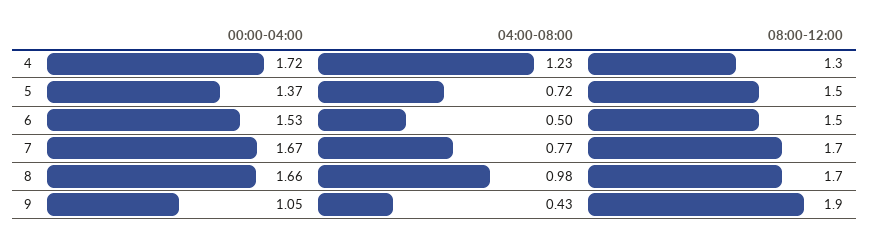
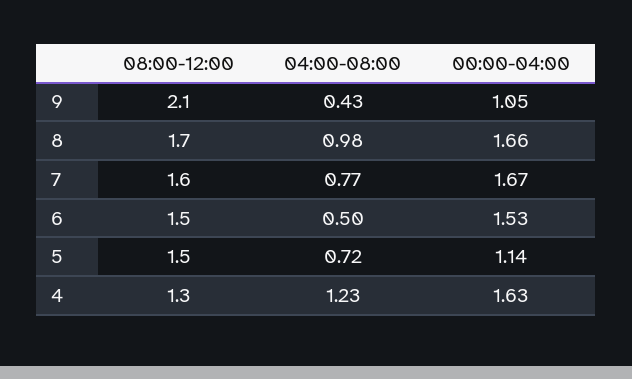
  {
    "00:00-04:00": {
-     "4": 1.72,
+     "4": 1.63,
-     "5": 1.37,
+     "5": 1.14,
      "6": 1.53,
      "7": 1.67,
      "8": 1.66,
      "9": 1.05
    },
    "04:00-08:00": {
      "4": 1.23,
      "5": 0.72,
      "6": 0.5,
      "7": 0.77,
      "8": 0.98,
      "9": 0.43
    },
    "08:00-12:00": {
      "4": 1.3,
      "5": 1.5,
      "6": 1.5,
-     "7": 1.7,
+     "7": 1.6,
      "8": 1.7,
-     "9": 1.9
+     "9": 2.1
    }
  }

